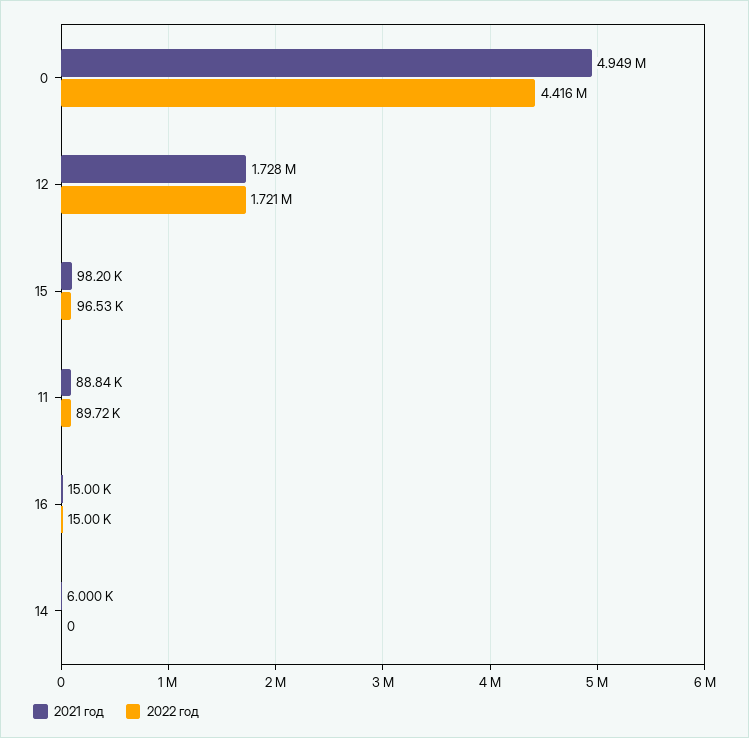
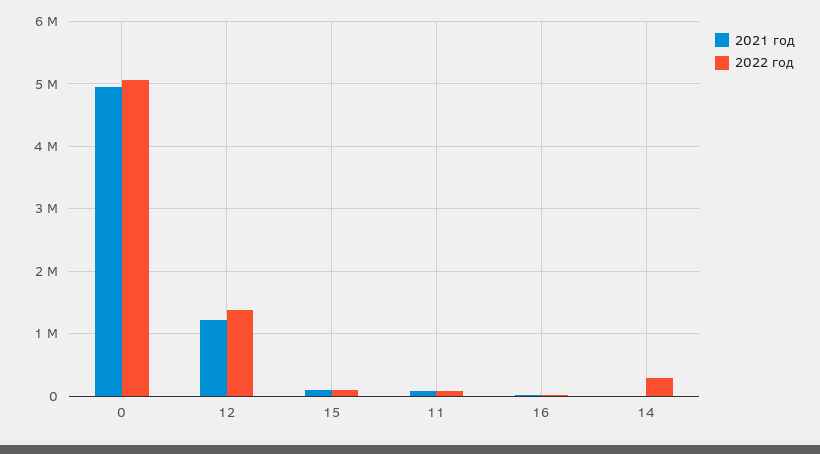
  {
    "2021 год": {
      "0": 4949000,
-     "12": 1728000,
+     "12": 1200000,
      "15": 98200,
      "11": 88840,
      "16": 15000,
      "14": 6000
    },
    "2022 год": {
-     "0": 4416000,
+     "0": 5100000,
-     "12": 1721000,
+     "12": 1400000,
      "15": 96530,
      "11": 89720,
      "16": 15000,
-     "14": 0
+     "14": 300000
    }
  }

